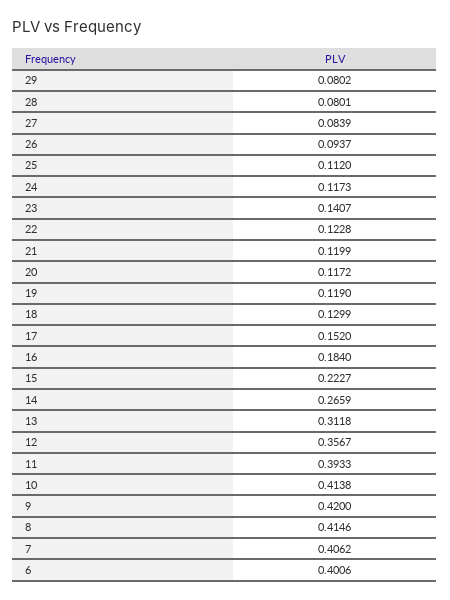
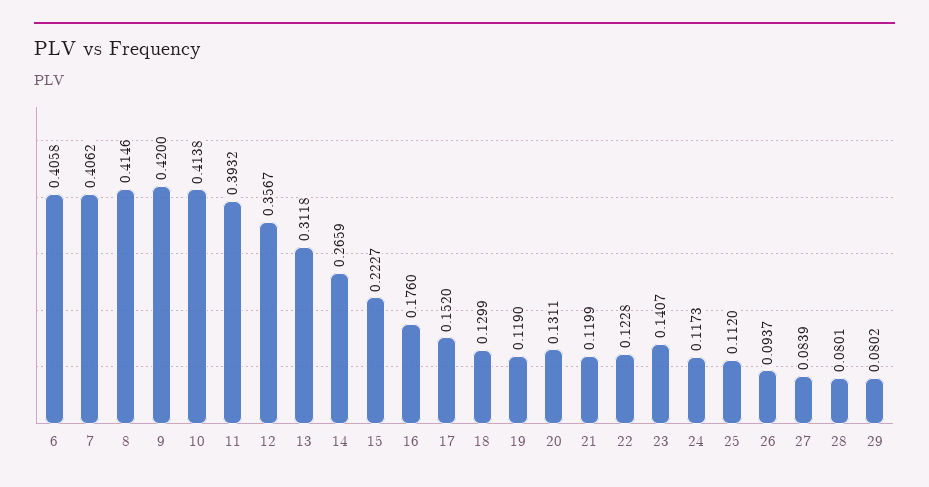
  {
    "29": 0.0802,
    "28": 0.0801,
    "27": 0.0839,
    "26": 0.0937,
    "25": 0.112,
    "24": 0.1173,
    "23": 0.1407,
    "22": 0.1228,
    "21": 0.1199,
-   "20": 0.1172,
+   "20": 0.1311,
    "19": 0.119,
    "18": 0.1299,
    "17": 0.152,
-   "16": 0.184,
+   "16": 0.176,
    "15": 0.2227,
    "14": 0.2659,
    "13": 0.3118,
    "12": 0.3567,
-   "11": 0.3933,
+   "11": 0.3932,
    "10": 0.4138,
    "9": 0.42,
    "8": 0.4146,
    "7": 0.4062,
-   "6": 0.4006
+   "6": 0.4058
  }

